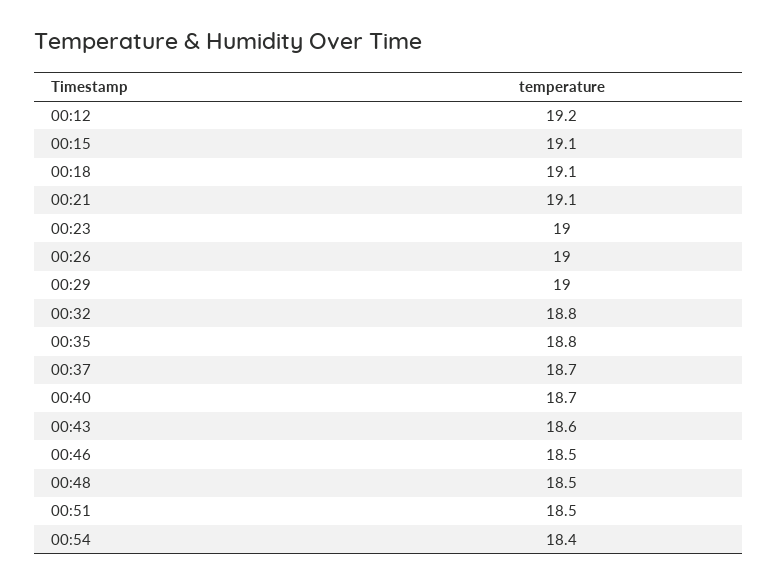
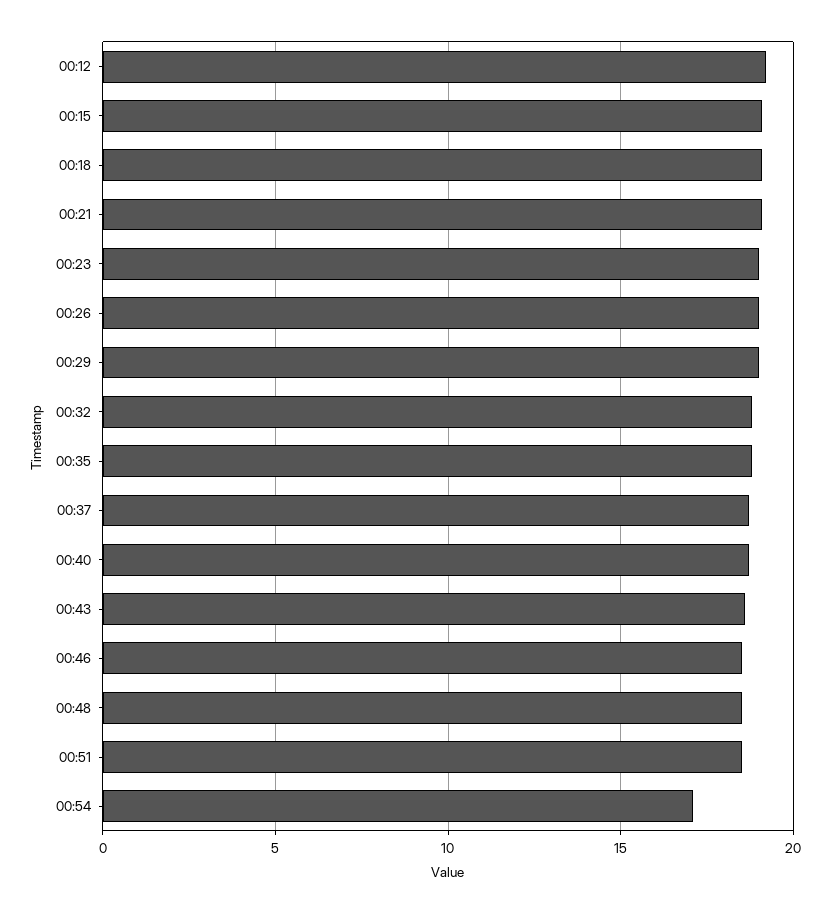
  {
    "00:12": 19.2,
    "00:15": 19.1,
    "00:18": 19.1,
    "00:21": 19.1,
    "00:23": 19,
    "00:26": 19,
    "00:29": 19,
    "00:32": 18.8,
    "00:35": 18.8,
    "00:37": 18.7,
    "00:40": 18.7,
    "00:43": 18.6,
    "00:46": 18.5,
    "00:48": 18.5,
    "00:51": 18.5,
-   "00:54": 18.4
+   "00:54": 17
  }

